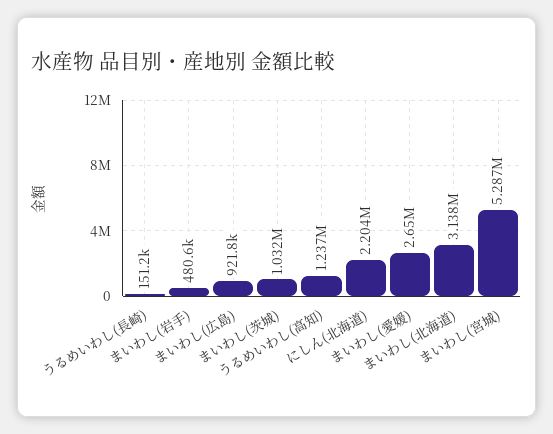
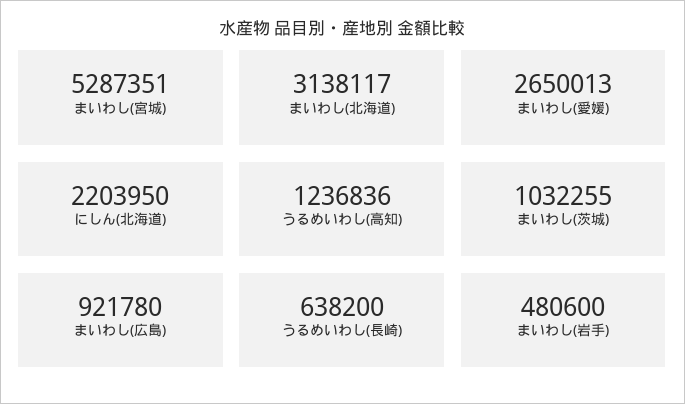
  {
-   "うるめいわし(長崎)": 151200,
+   "うるめいわし(長崎)": 638200,
    "まいわし(岩手)": 480600,
    "まいわし(広島)": 921780,
    "まいわし(茨城)": 1032255,
    "うるめいわし(高知)": 1236836,
    "にしん(北海道)": 2203950,
    "まいわし(愛媛)": 2650013,
    "まいわし(北海道)": 3138117,
    "まいわし(宮城)": 5287351
  }

